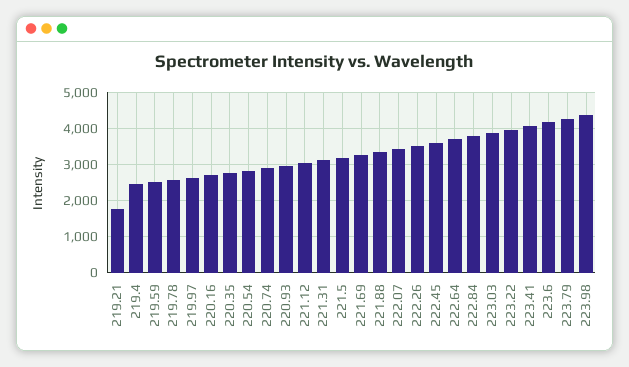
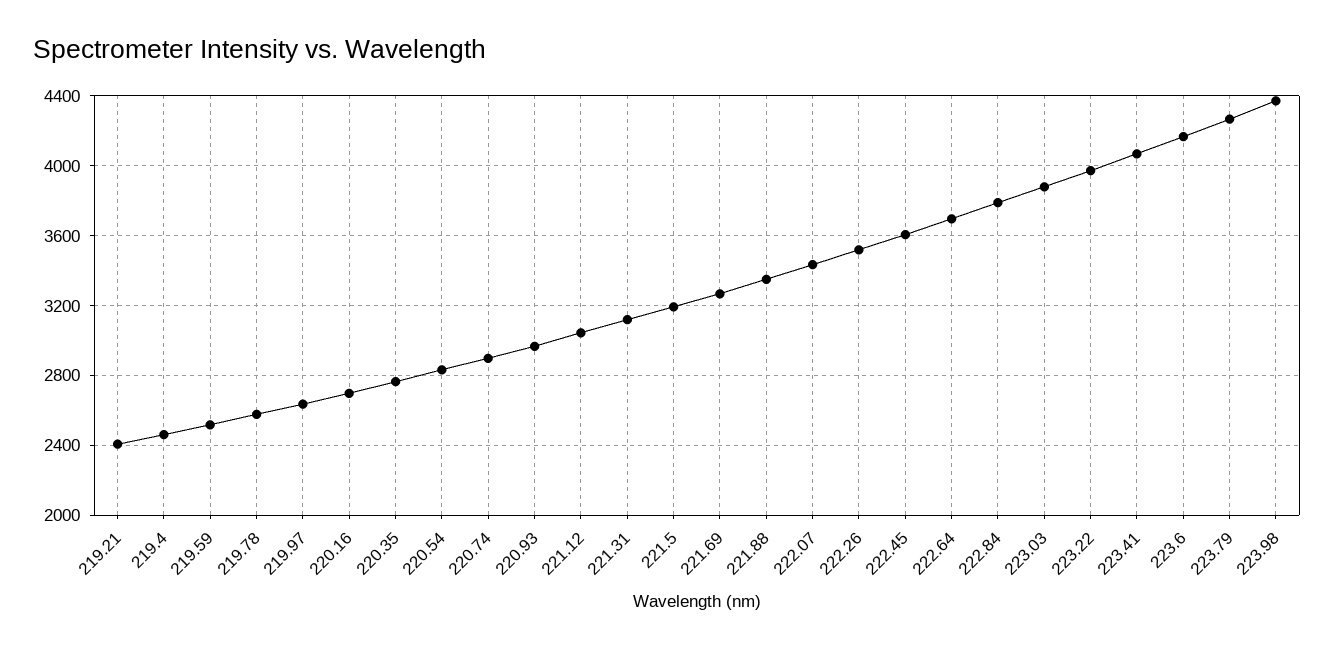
  {
-   "219.21": 1800,
+   "219.21": 2400,
    "219.4": 2450,
    "219.59": 2500,
    "219.78": 2600,
    "219.97": 2650,
    "220.16": 2700,
    "220.35": 2750,
    "220.54": 2850,
    "220.74": 2900,
    "220.93": 2950,
    "221.12": 3050,
    "221.31": 3100,
    "221.5": 3200,
    "221.69": 3250,
    "221.88": 3350,
    "222.07": 3450,
    "222.26": 3500,
    "222.45": 3600,
    "222.64": 3700,
    "222.84": 3800,
    "223.03": 3900,
    "223.22": 3950,
    "223.41": 4050,
    "223.6": 4150,
    "223.79": 4250,
    "223.98": 4350
  }

